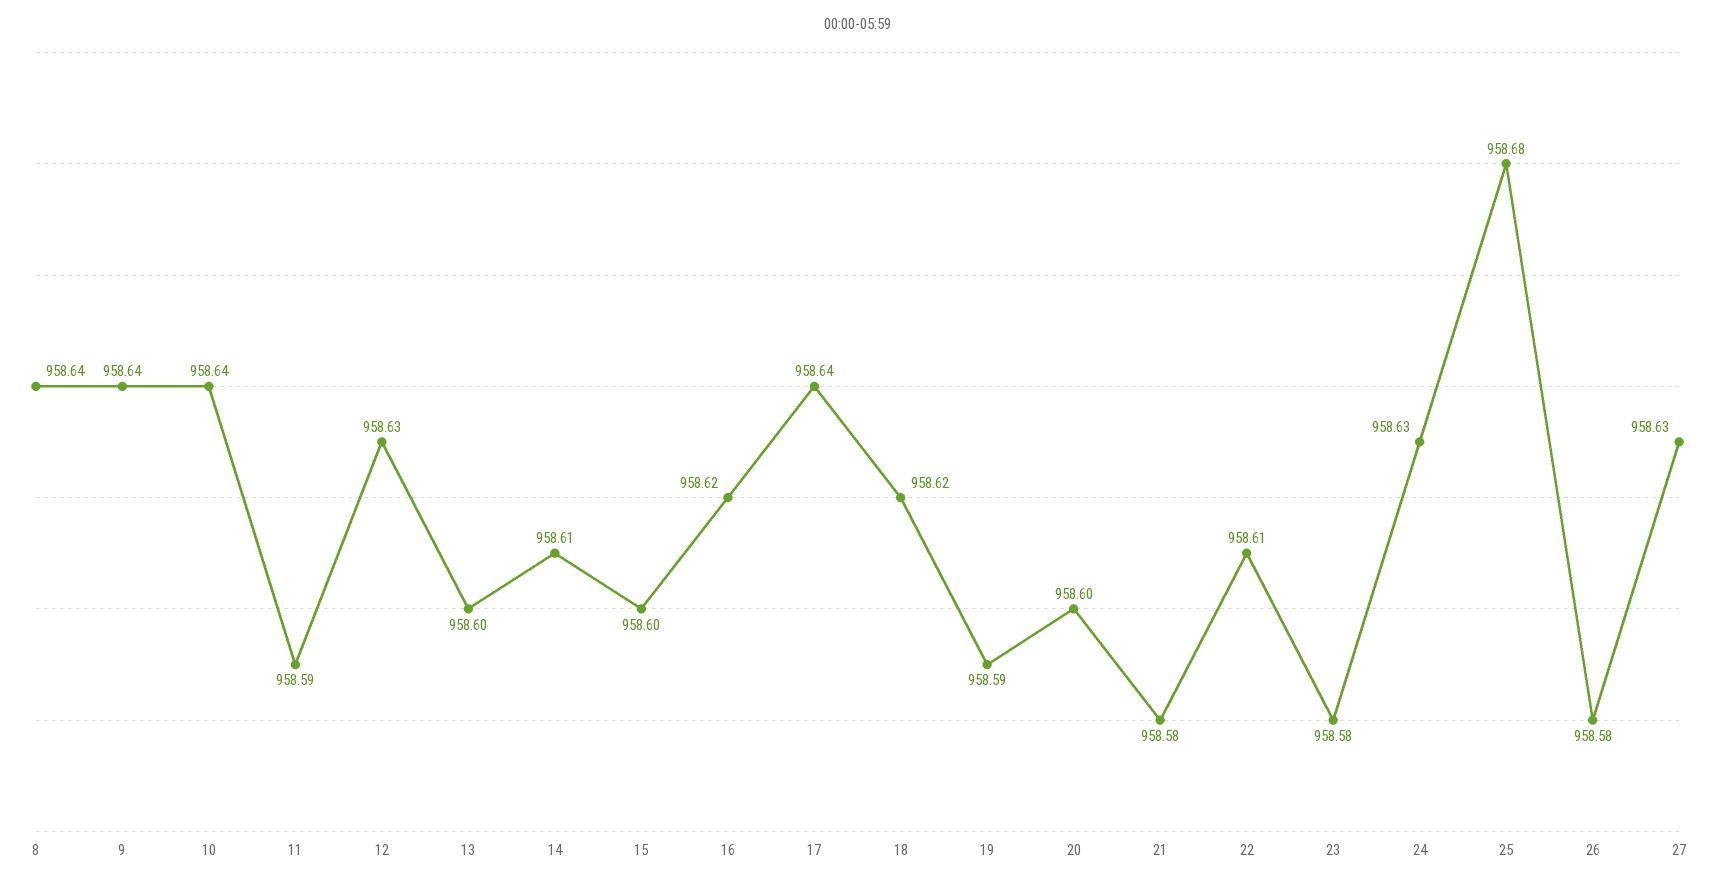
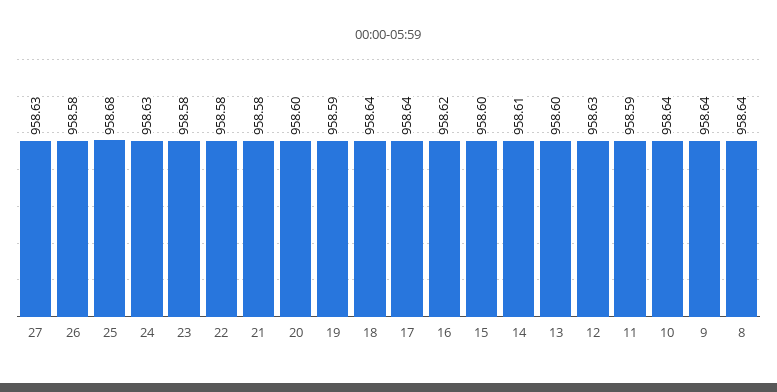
  {
    "8": 958.64,
    "9": 958.64,
    "10": 958.64,
    "11": 958.59,
    "12": 958.63,
    "13": 958.6,
    "14": 958.61,
    "15": 958.6,
    "16": 958.62,
    "17": 958.64,
-   "18": 958.62,
+   "18": 958.64,
    "19": 958.59,
    "20": 958.6,
    "21": 958.58,
-   "22": 958.61,
+   "22": 958.58,
    "23": 958.58,
    "24": 958.63,
    "25": 958.68,
    "26": 958.58,
    "27": 958.63
  }

